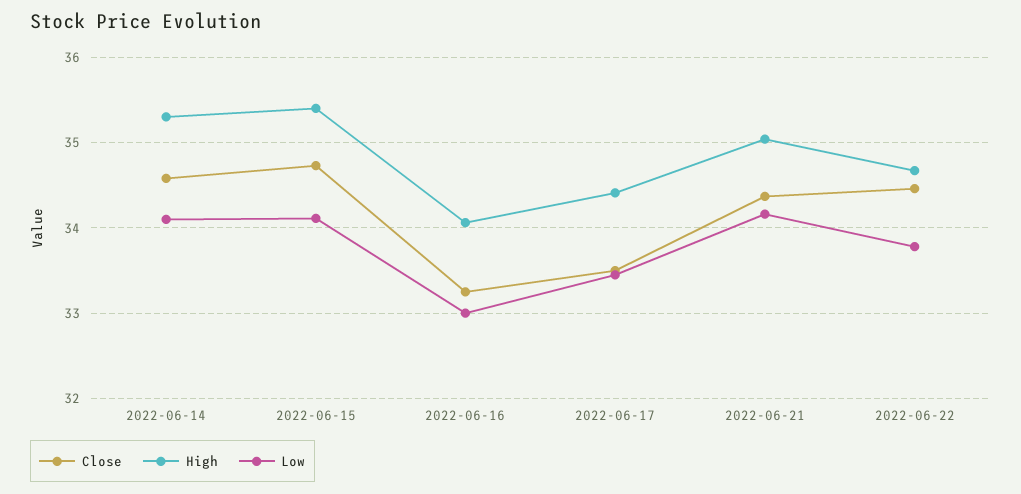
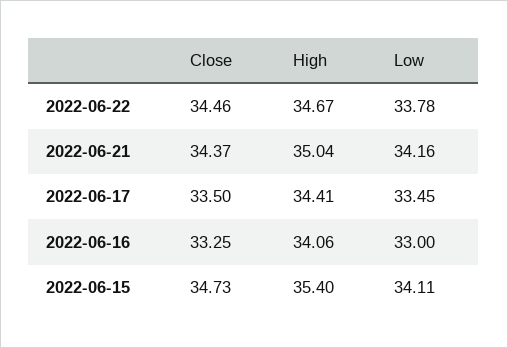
  {
    "Close": {
-     "2022-06-14": 34.6,
      "2022-06-15": 34.73,
      "2022-06-16": 33.25,
      "2022-06-17": 33.5,
      "2022-06-21": 34.37,
      "2022-06-22": 34.46
    },
    "High": {
-     "2022-06-14": 35.3,
      "2022-06-15": 35.4,
      "2022-06-16": 34.06,
      "2022-06-17": 34.41,
      "2022-06-21": 35.04,
      "2022-06-22": 34.67
    },
    "Low": {
-     "2022-06-14": 34.1,
      "2022-06-15": 34.11,
      "2022-06-16": 33,
      "2022-06-17": 33.45,
      "2022-06-21": 34.16,
      "2022-06-22": 33.78
    }
  }

